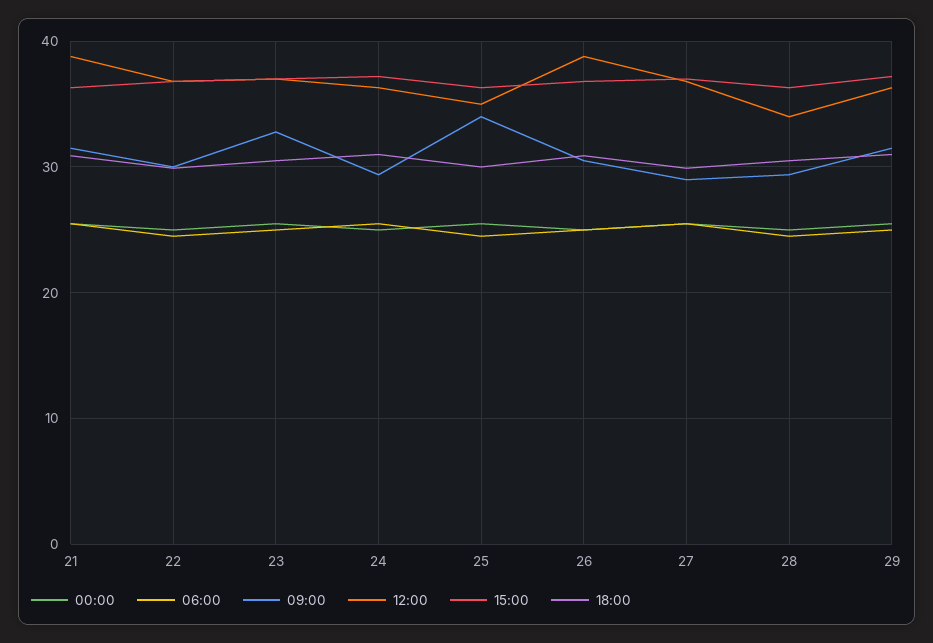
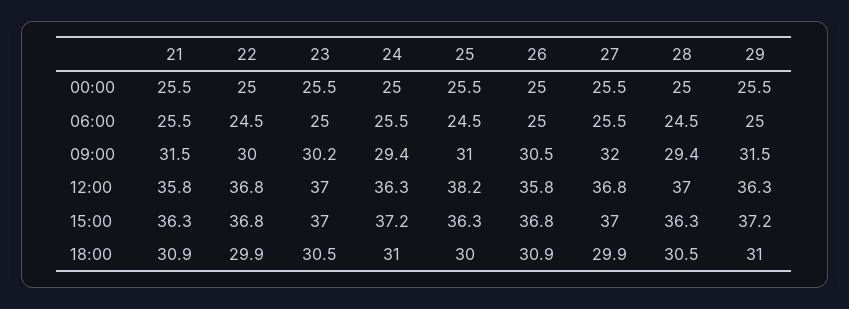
  {
    "00:00": {
      "21": 25.5,
      "22": 25,
      "23": 25.5,
      "24": 25,
      "25": 25.5,
      "26": 25,
      "27": 25.5,
      "28": 25,
      "29": 25.5
    },
    "06:00": {
      "21": 25.5,
      "22": 24.5,
      "23": 25,
      "24": 25.5,
      "25": 24.5,
      "26": 25,
      "27": 25.5,
      "28": 24.5,
      "29": 25
    },
    "09:00": {
      "21": 31.5,
      "22": 30,
-     "23": 33,
+     "23": 30.2,
      "24": 29.4,
-     "25": 34,
+     "25": 31,
      "26": 30.5,
-     "27": 29,
+     "27": 32,
      "28": 29.4,
      "29": 31.5
    },
    "12:00": {
-     "21": 39,
+     "21": 35.8,
      "22": 36.8,
      "23": 37,
      "24": 36.3,
-     "25": 35,
+     "25": 38.2,
-     "26": 39,
+     "26": 35.8,
      "27": 36.8,
-     "28": 34,
+     "28": 37,
      "29": 36.3
    },
    "15:00": {
      "21": 36.3,
      "22": 36.8,
      "23": 37,
      "24": 37.2,
      "25": 36.3,
      "26": 36.8,
      "27": 37,
      "28": 36.3,
      "29": 37.2
    },
    "18:00": {
      "21": 30.9,
      "22": 29.9,
      "23": 30.5,
      "24": 31,
      "25": 30,
      "26": 30.9,
      "27": 29.9,
      "28": 30.5,
      "29": 31
    }
  }

